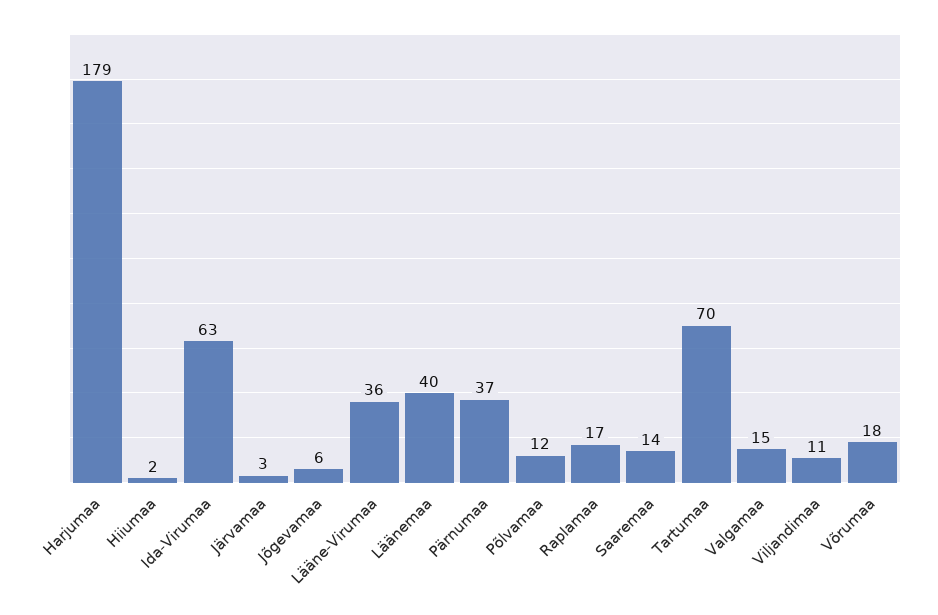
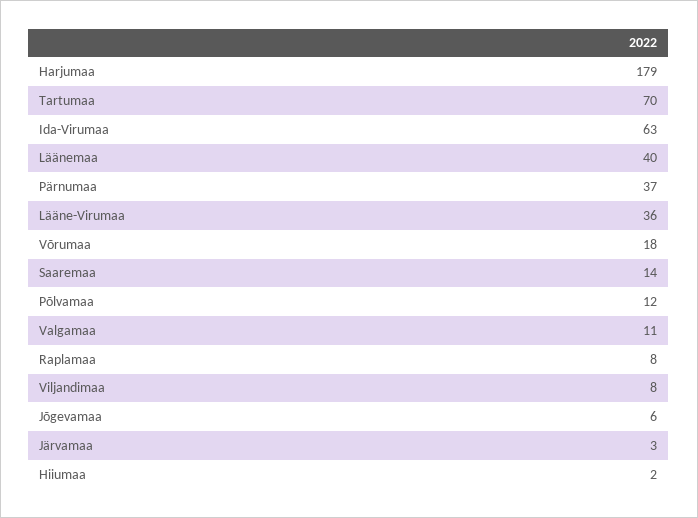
  {
    "Harjumaa": 179,
    "Hiiumaa": 2,
    "Ida-Virumaa": 63,
    "Järvamaa": 3,
    "Jõgevamaa": 6,
    "Lääne-Virumaa": 36,
    "Läänemaa": 40,
    "Pärnumaa": 37,
    "Põlvamaa": 12,
-   "Raplamaa": 17,
+   "Raplamaa": 8,
    "Saaremaa": 14,
    "Tartumaa": 70,
-   "Valgamaa": 15,
+   "Valgamaa": 11,
-   "Viljandimaa": 11,
+   "Viljandimaa": 8,
    "Võrumaa": 18
  }

